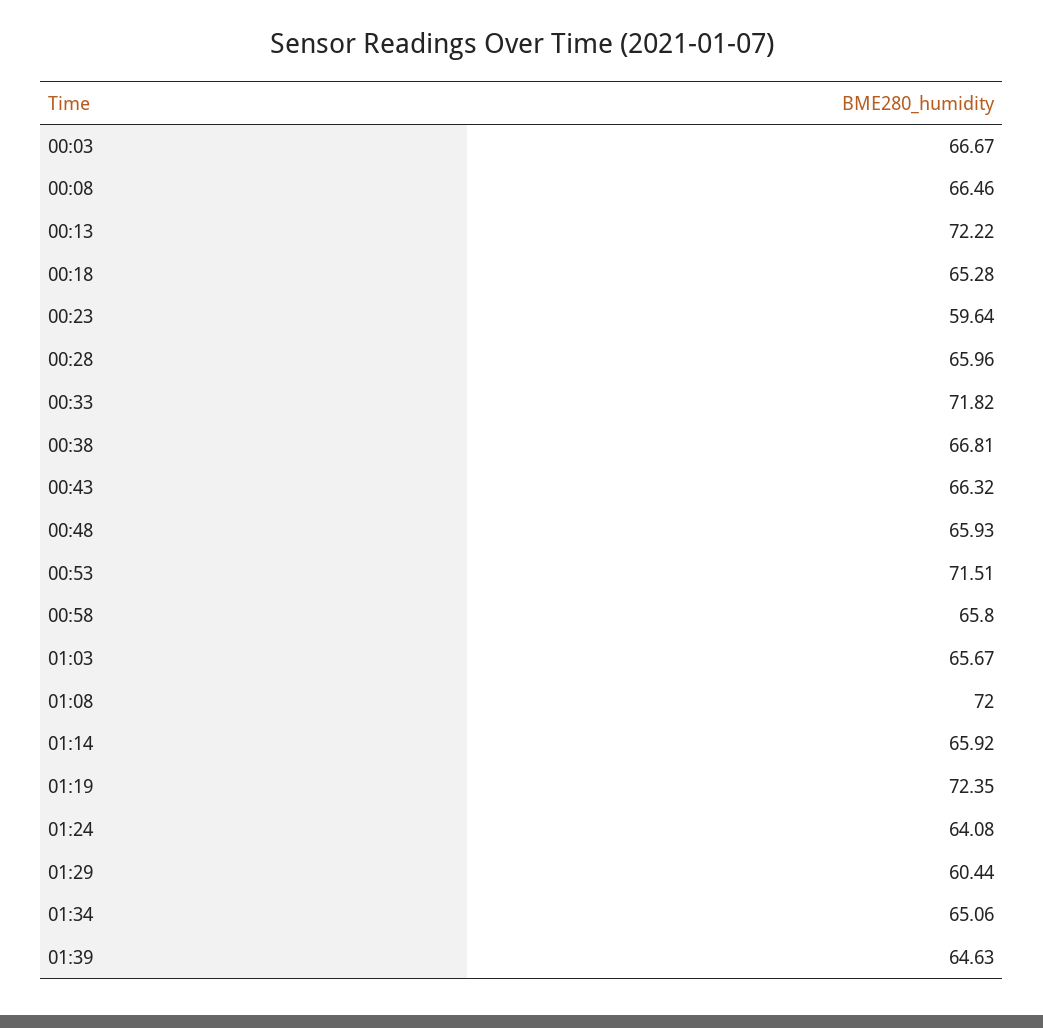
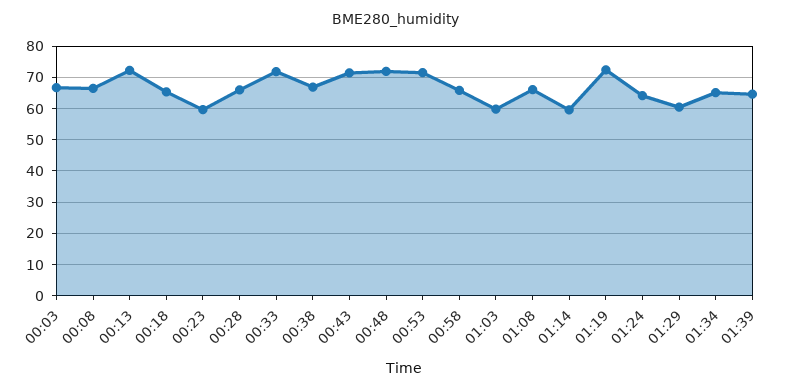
  {
    "00:03": 66.67,
    "00:08": 66.46,
    "00:13": 72.22,
    "00:18": 65.28,
    "00:23": 59.64,
    "00:28": 65.96,
    "00:33": 71.82,
    "00:38": 66.81,
-   "00:43": 66.32,
+   "00:43": 72,
-   "00:48": 65.93,
+   "00:48": 72,
    "00:53": 71.51,
    "00:58": 65.8,
-   "01:03": 65.67,
+   "01:03": 60,
-   "01:08": 72,
+   "01:08": 66,
-   "01:14": 65.92,
+   "01:14": 60,
    "01:19": 72.35,
    "01:24": 64.08,
    "01:29": 60.44,
    "01:34": 65.06,
    "01:39": 64.63
  }

